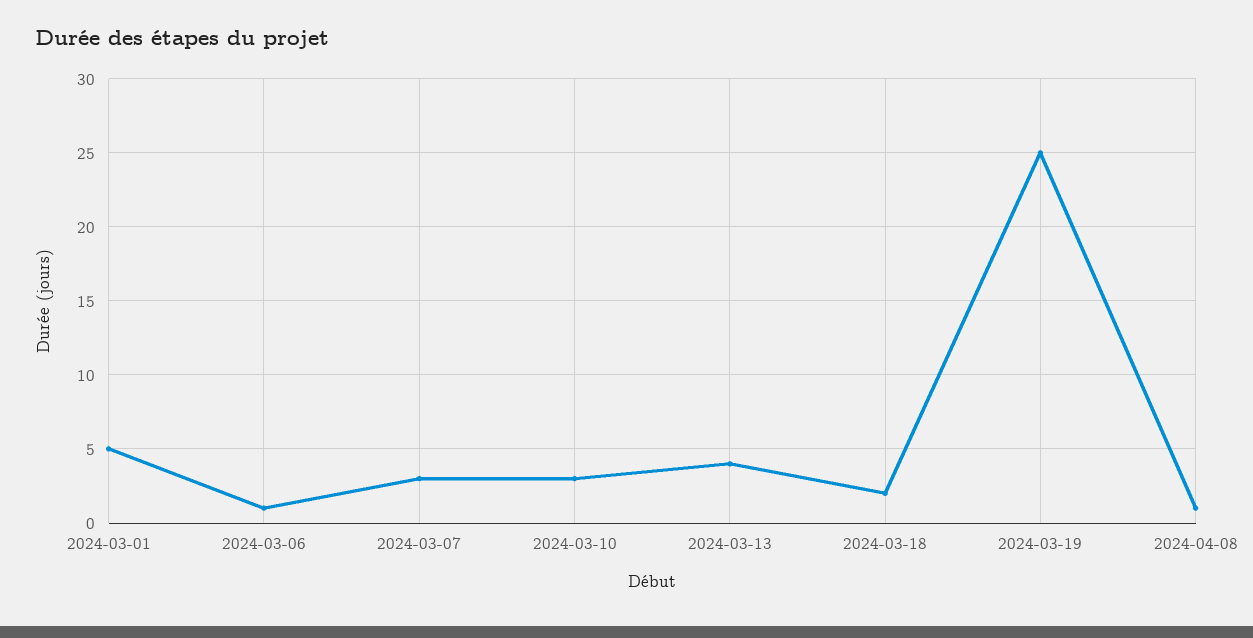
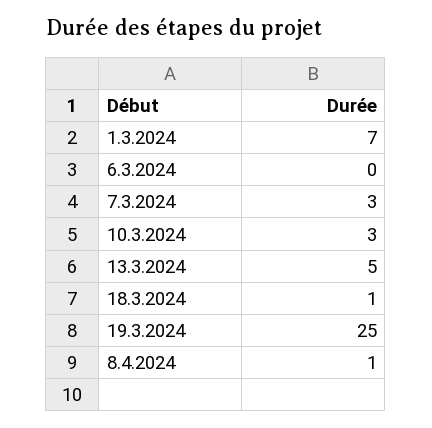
  {
-   "2024-03-01": 5,
+   "2024-03-01": 7,
-   "2024-03-06": 1,
+   "2024-03-06": 0,
    "2024-03-07": 3,
    "2024-03-10": 3,
-   "2024-03-13": 4,
+   "2024-03-13": 5,
-   "2024-03-18": 2,
+   "2024-03-18": 1,
    "2024-03-19": 25,
    "2024-04-08": 1
  }

